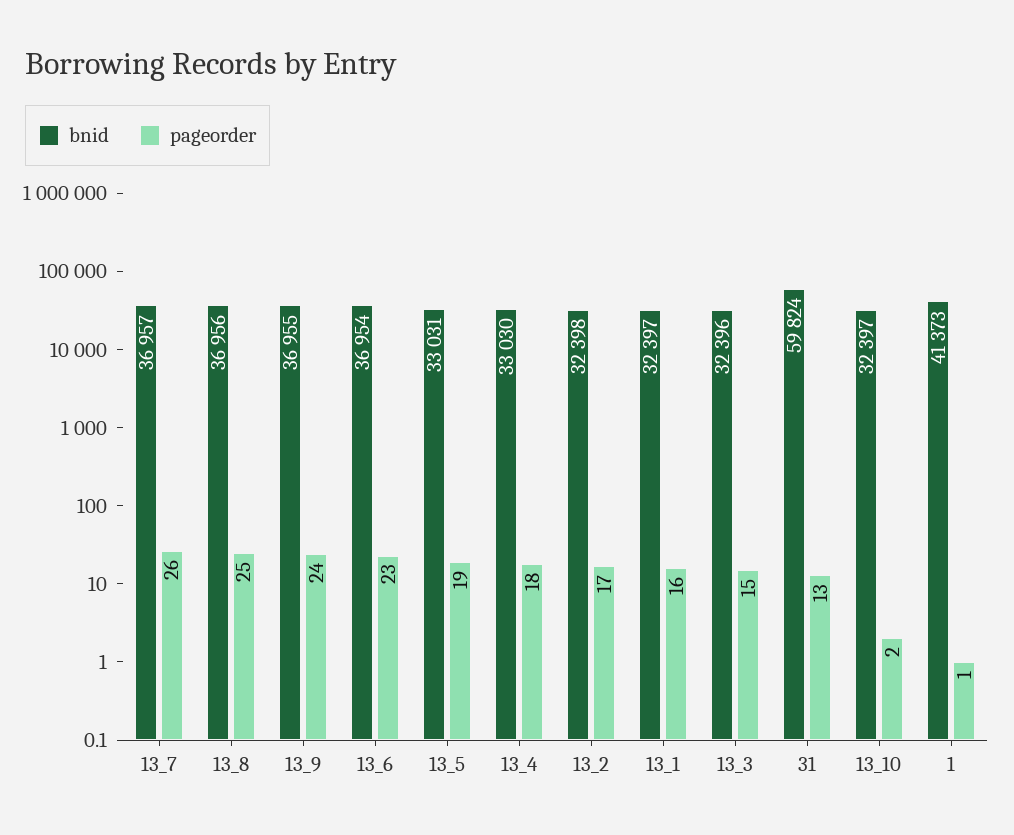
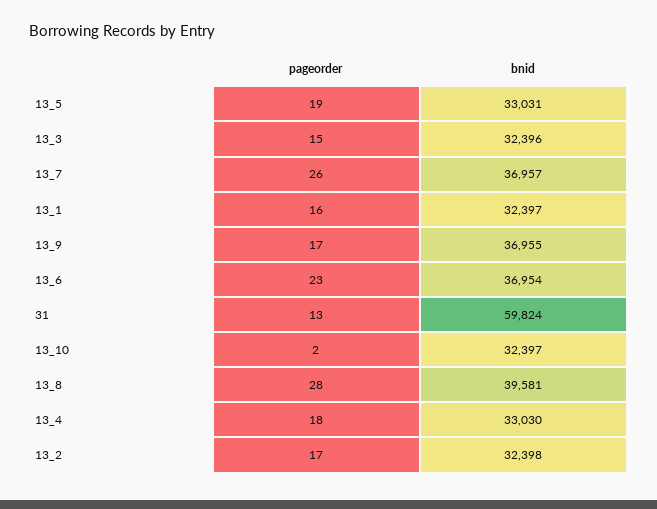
  {
    "bnid": {
      "13_7": 36957,
-     "13_8": 36956,
+     "13_8": 39581,
      "13_9": 36955,
      "13_6": 36954,
      "13_5": 33031,
      "13_4": 33030,
      "13_2": 32398,
      "13_1": 32397,
      "13_3": 32396,
      "31": 59824,
-     "13_10": 32397,
+     "13_10": 32397
-     "1": 41373
    },
    "pageorder": {
      "13_7": 26,
-     "13_8": 25,
+     "13_8": 28,
-     "13_9": 24,
+     "13_9": 17,
      "13_6": 23,
      "13_5": 19,
      "13_4": 18,
      "13_2": 17,
      "13_1": 16,
      "13_3": 15,
      "31": 13,
-     "13_10": 2,
+     "13_10": 2
-     "1": 1
    }
  }

